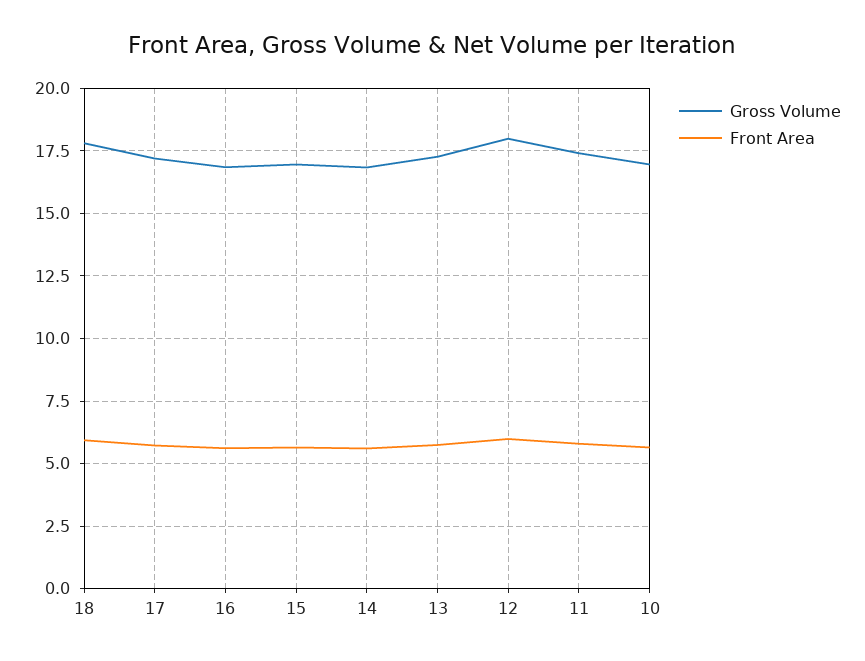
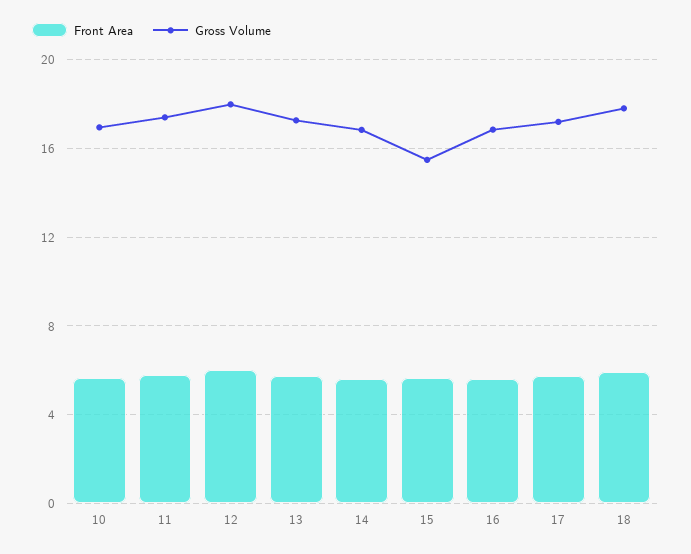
  {
    "Gross Volume": {
      "18": 17.75,
      "17": 17.25,
      "16": 16.75,
-     "15": 17,
+     "15": 15.5,
      "14": 16.75,
      "13": 17.25,
      "12": 18,
      "11": 17.5,
      "10": 17
    },
    "Front Area": {
      "18": 6,
      "17": 5.75,
      "16": 5.5,
      "15": 5.75,
      "14": 5.5,
      "13": 5.75,
      "12": 6,
      "11": 5.75,
      "10": 5.75
    }
  }

